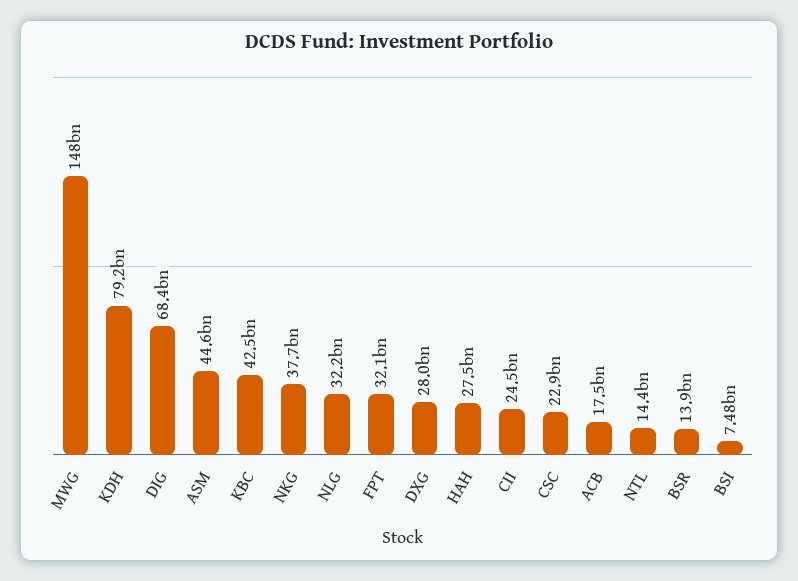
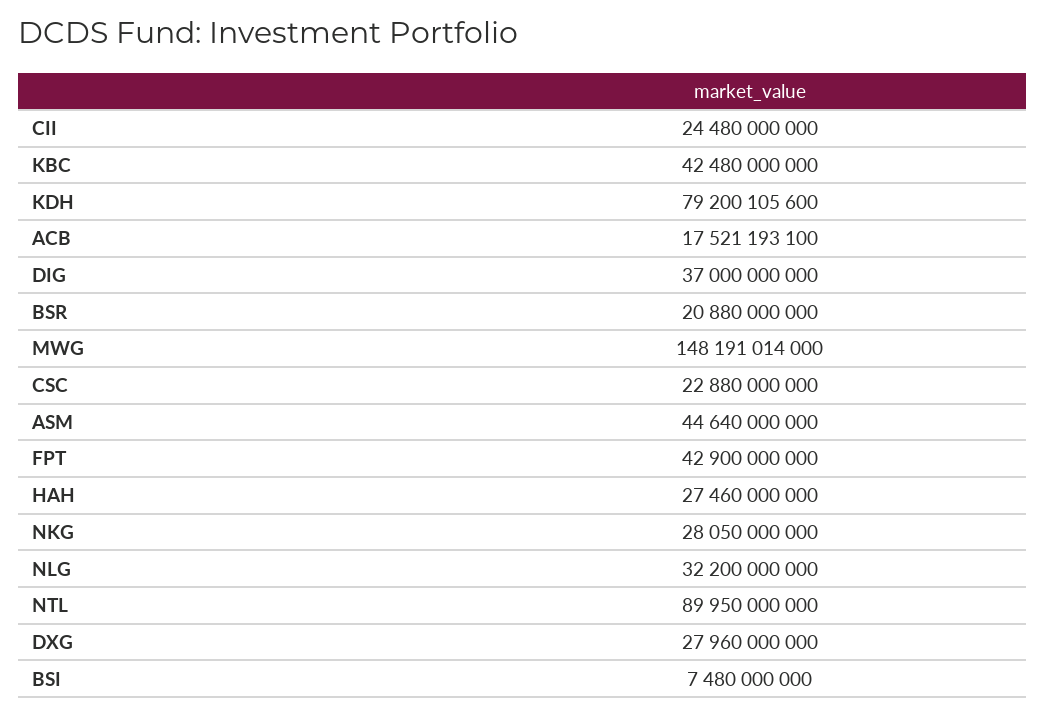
  {
    "MWG": 148191014000,
    "KDH": 79200105600,
-   "DIG": 68400000000,
+   "DIG": 37000000000,
    "ASM": 44640000000,
    "KBC": 42480000000,
-   "NKG": 37700000000,
+   "NKG": 28050000000,
    "NLG": 32200000000,
-   "FPT": 32100000000,
+   "FPT": 42900000000,
    "DXG": 27960000000,
    "HAH": 27460000000,
    "CII": 24480000000,
    "CSC": 22880000000,
    "ACB": 17521193100,
-   "NTL": 14400000000,
+   "NTL": 89950000000,
-   "BSR": 13900000000,
+   "BSR": 20880000000,
    "BSI": 7480000000
  }

